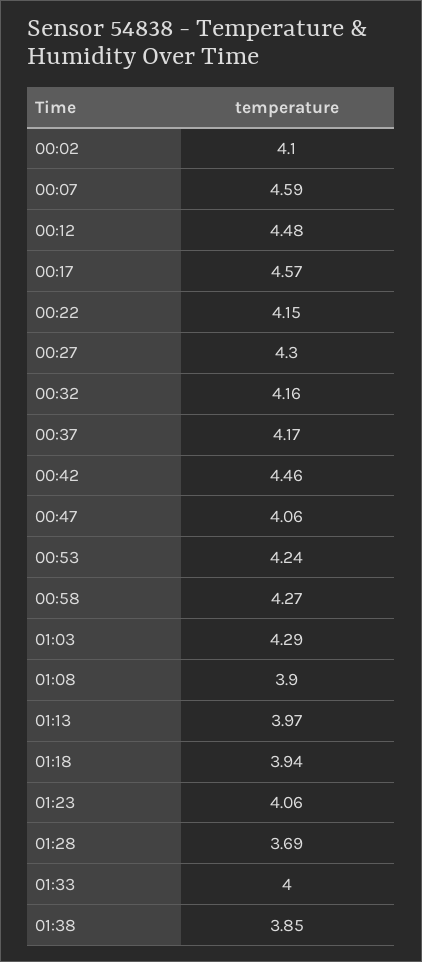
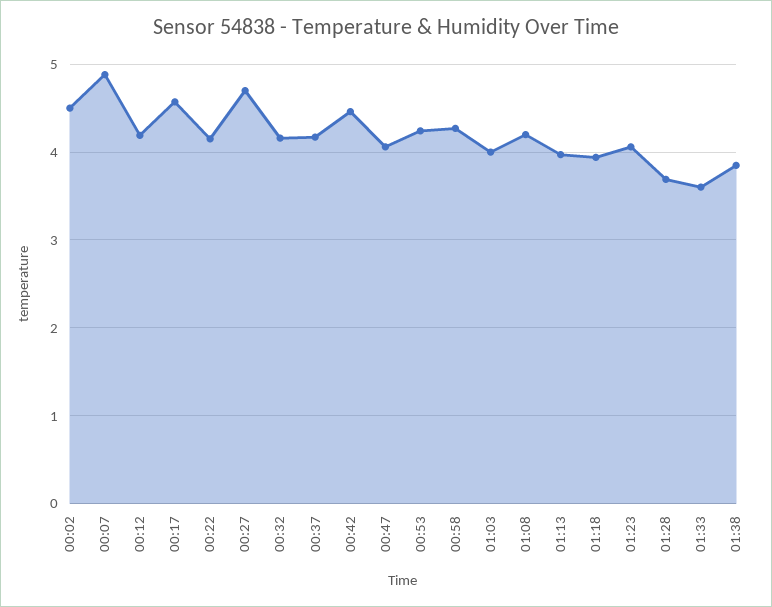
  {
-   "00:02": 4.1,
+   "00:02": 4.5,
-   "00:07": 4.59,
+   "00:07": 4.9,
-   "00:12": 4.48,
+   "00:12": 4.2,
    "00:17": 4.57,
    "00:22": 4.15,
-   "00:27": 4.3,
+   "00:27": 4.7,
    "00:32": 4.16,
    "00:37": 4.17,
    "00:42": 4.46,
    "00:47": 4.06,
    "00:53": 4.24,
    "00:58": 4.27,
-   "01:03": 4.29,
+   "01:03": 4,
-   "01:08": 3.9,
+   "01:08": 4.2,
    "01:13": 3.97,
    "01:18": 3.94,
    "01:23": 4.06,
    "01:28": 3.69,
-   "01:33": 4,
+   "01:33": 3.6,
    "01:38": 3.85
  }

